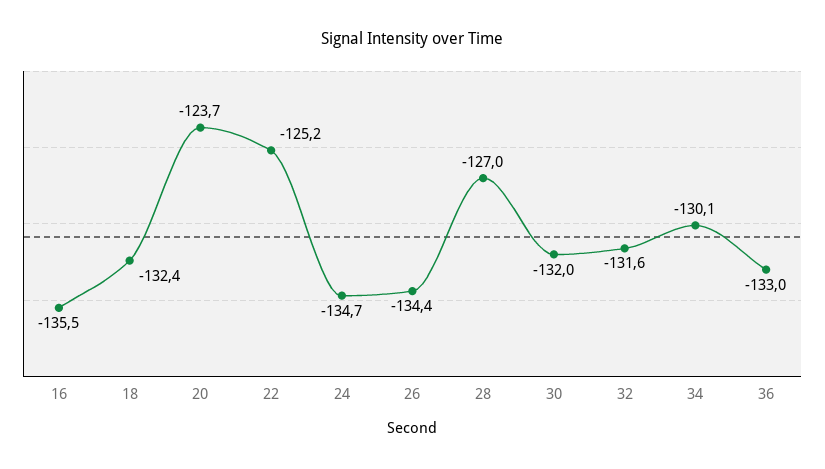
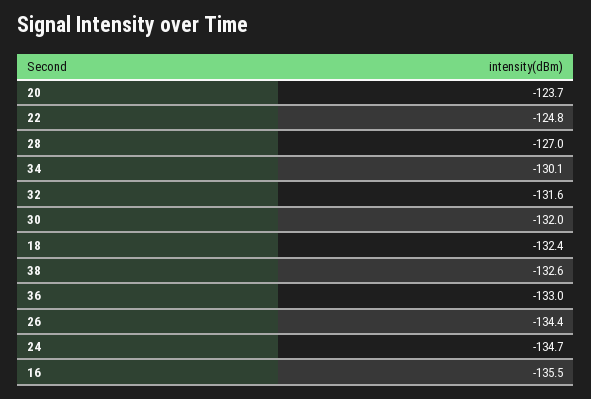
  {
    "16": -135.5,
    "18": -132.4,
    "20": -123.7,
-   "22": -125.2,
+   "22": -124.8,
    "24": -134.7,
    "26": -134.4,
    "28": -127,
    "30": -132,
    "32": -131.6,
    "34": -130.1,
-   "36": -133
+   "36": -133,
+   "38": -132.6
  }

